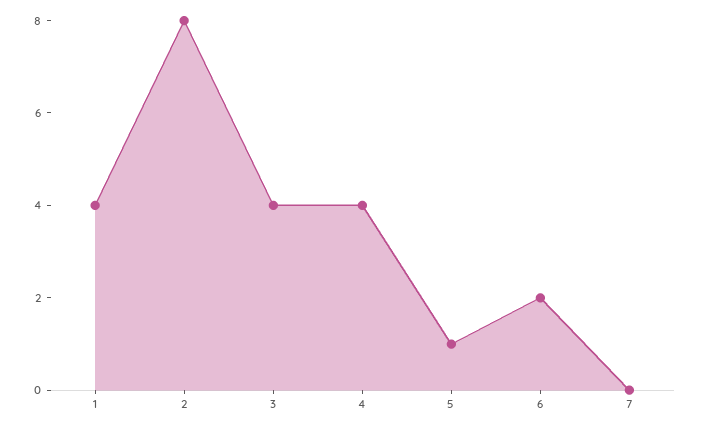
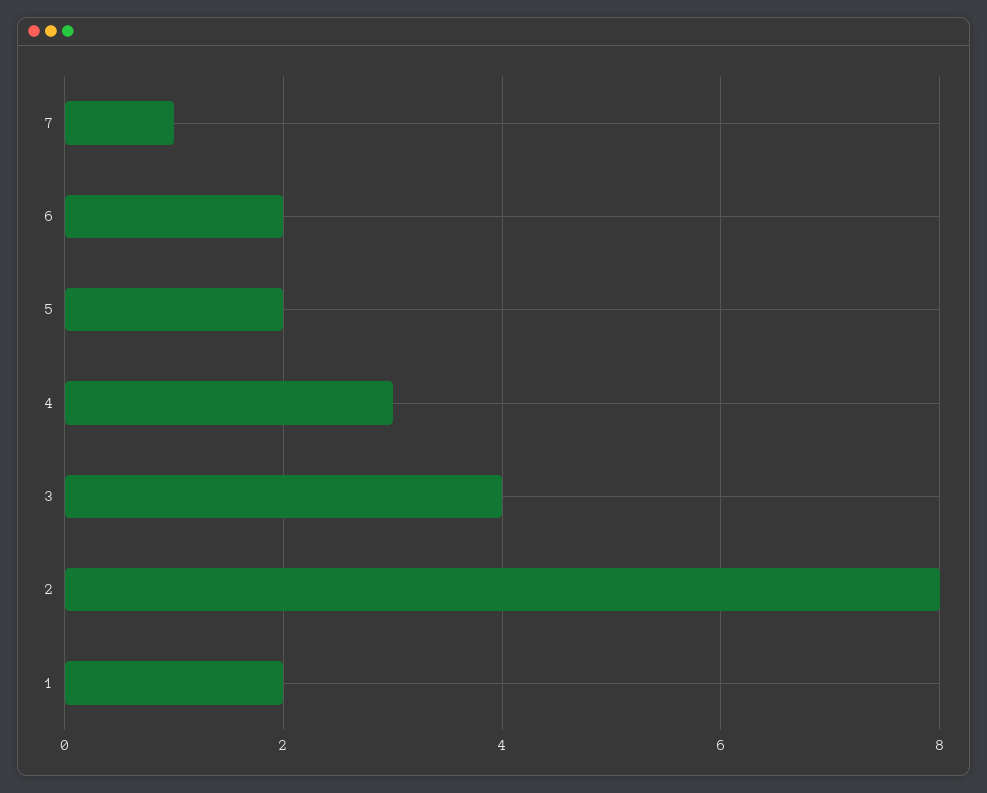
  {
-   "1": 4,
+   "1": 2,
    "2": 8,
    "3": 4,
-   "4": 4,
+   "4": 3,
-   "5": 1,
+   "5": 2,
    "6": 2,
-   "7": 0
+   "7": 1
  }

